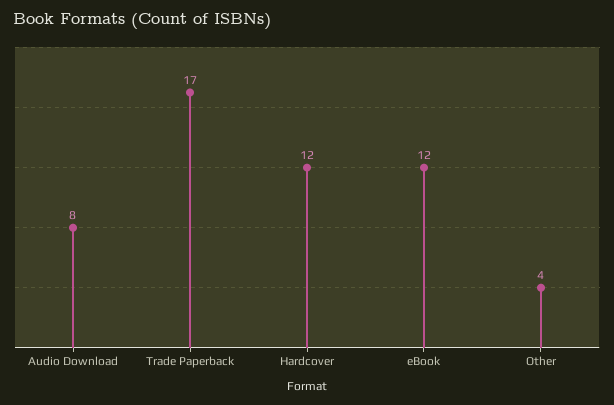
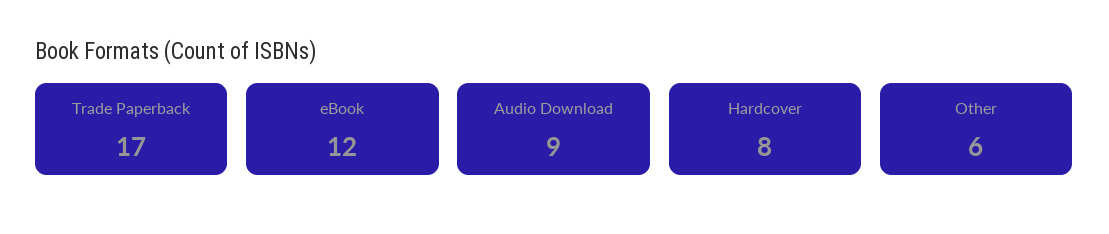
  {
-   "Audio Download": 8,
+   "Audio Download": 9,
    "Trade Paperback": 17,
-   "Hardcover": 12,
+   "Hardcover": 8,
    "eBook": 12,
-   "Other": 4
+   "Other": 6
  }

